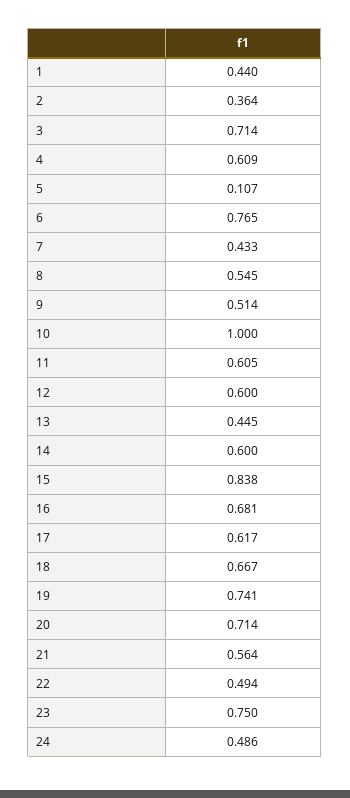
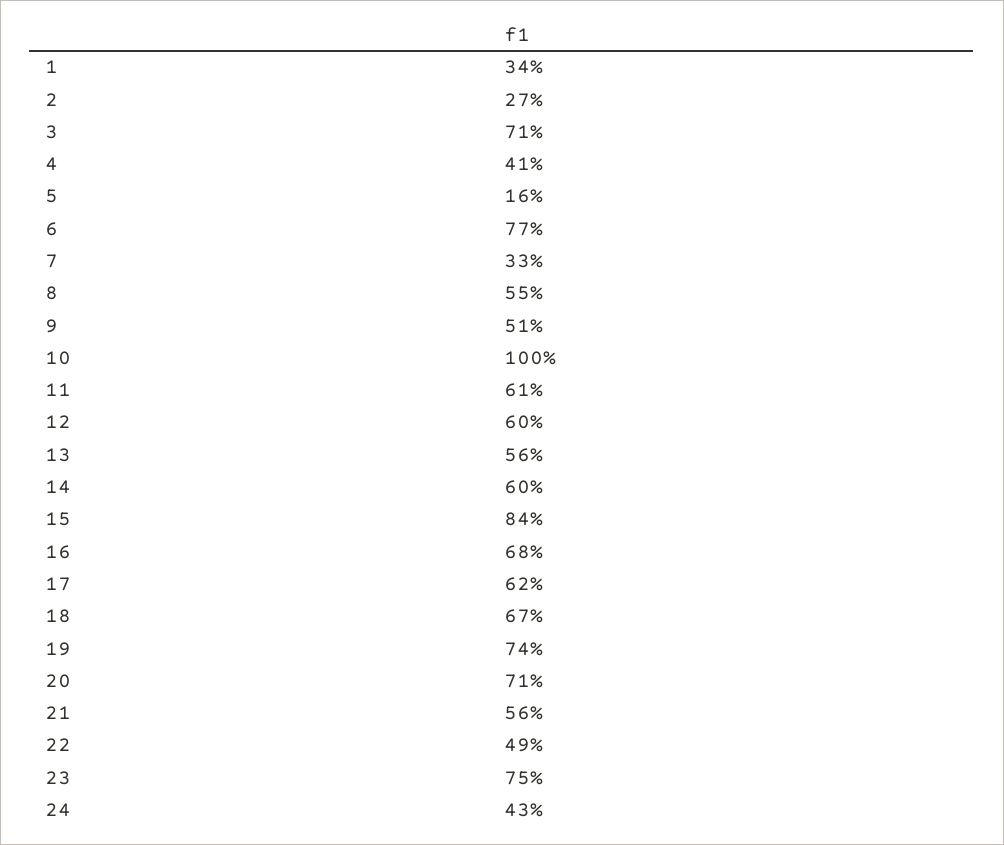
  {
-   "1": 0.44,
+   "1": 0.34,
-   "2": 0.364,
+   "2": 0.27,
    "3": 0.714,
-   "4": 0.609,
+   "4": 0.41,
-   "5": 0.107,
+   "5": 0.16,
    "6": 0.765,
-   "7": 0.433,
+   "7": 0.33,
    "8": 0.545,
    "9": 0.514,
    "10": 1,
    "11": 0.605,
    "12": 0.6,
-   "13": 0.445,
+   "13": 0.56,
    "14": 0.6,
    "15": 0.838,
    "16": 0.681,
    "17": 0.617,
    "18": 0.667,
    "19": 0.741,
    "20": 0.714,
    "21": 0.564,
    "22": 0.494,
    "23": 0.75,
-   "24": 0.486
+   "24": 0.43
  }

